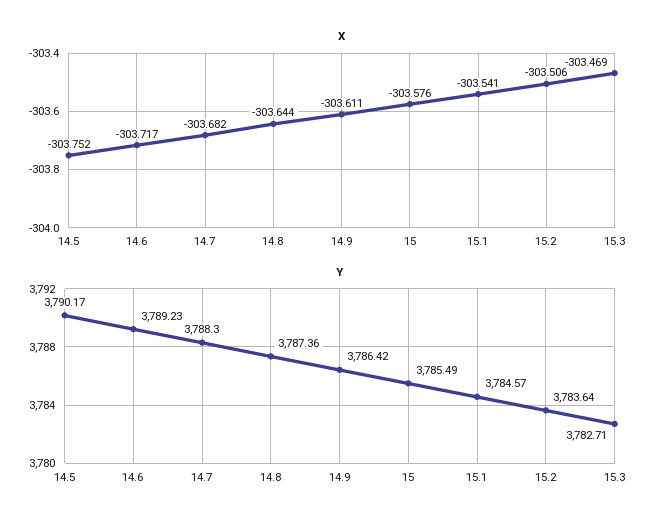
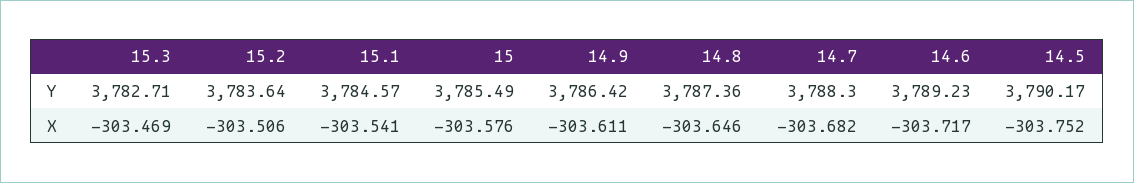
  {
    "X": {
      "14.5": -303.752,
      "14.6": -303.717,
      "14.7": -303.682,
-     "14.8": -303.644,
+     "14.8": -303.646,
      "14.9": -303.611,
      "15": -303.576,
      "15.1": -303.541,
      "15.2": -303.506,
      "15.3": -303.469
    },
    "Y": {
      "14.5": 3790.17,
      "14.6": 3789.23,
      "14.7": 3788.3,
      "14.8": 3787.36,
      "14.9": 3786.42,
      "15": 3785.49,
      "15.1": 3784.57,
      "15.2": 3783.64,
      "15.3": 3782.71
    }
  }

